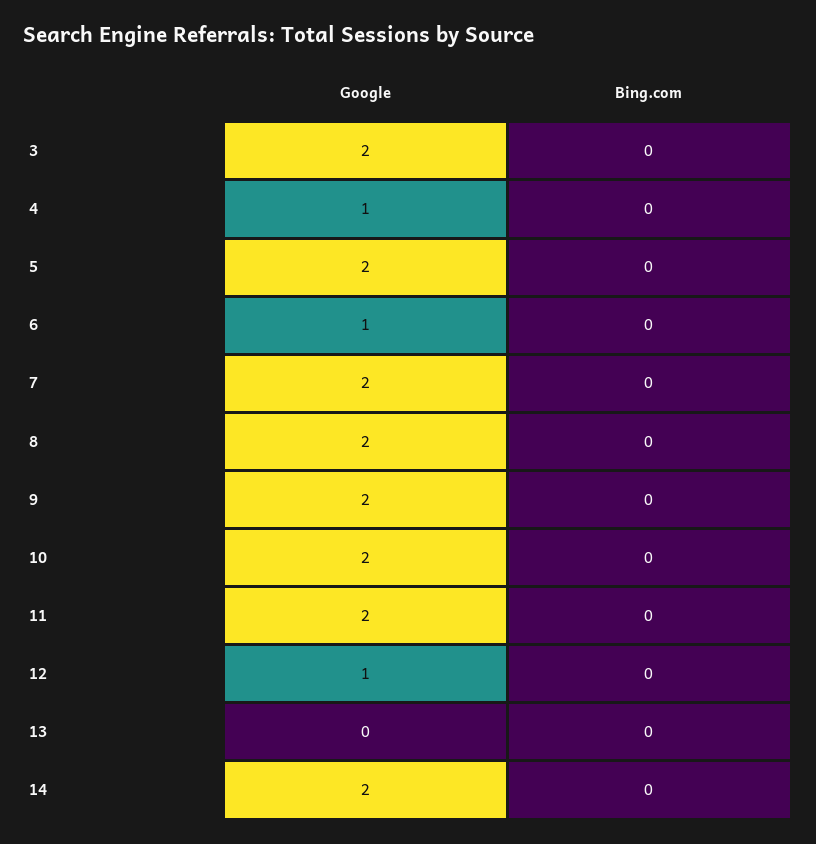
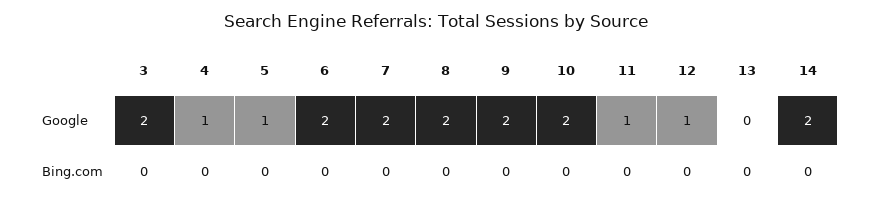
  {
    "Google": {
      "3": 2,
      "4": 1,
-     "5": 2,
+     "5": 1,
-     "6": 1,
+     "6": 2,
      "7": 2,
      "8": 2,
      "9": 2,
      "10": 2,
-     "11": 2,
+     "11": 1,
      "12": 1,
      "13": 0,
      "14": 2
    },
    "Bing.com": {
      "3": 0,
      "4": 0,
      "5": 0,
      "6": 0,
      "7": 0,
      "8": 0,
      "9": 0,
      "10": 0,
      "11": 0,
      "12": 0,
      "13": 0,
      "14": 0
    }
  }

